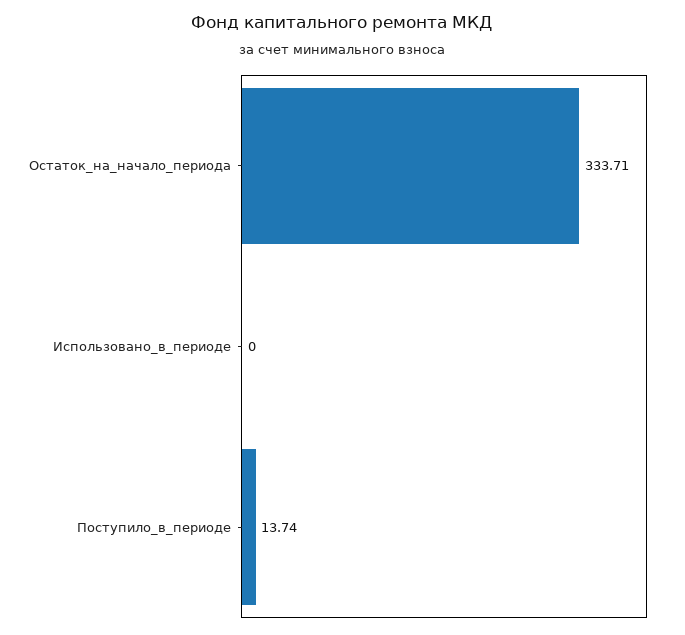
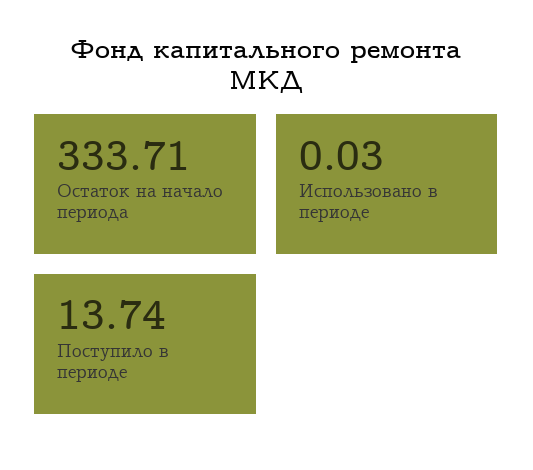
  {
    "Остаток_на_начало_периода": 333.71,
-   "Использовано_в_периоде": 0,
+   "Использовано_в_периоде": 0.03,
    "Поступило_в_периоде": 13.74
  }

